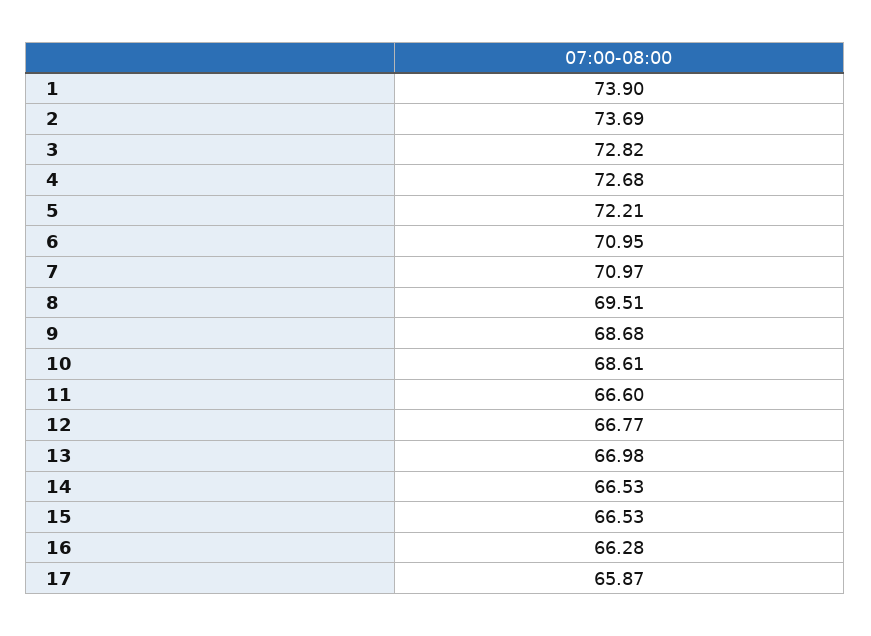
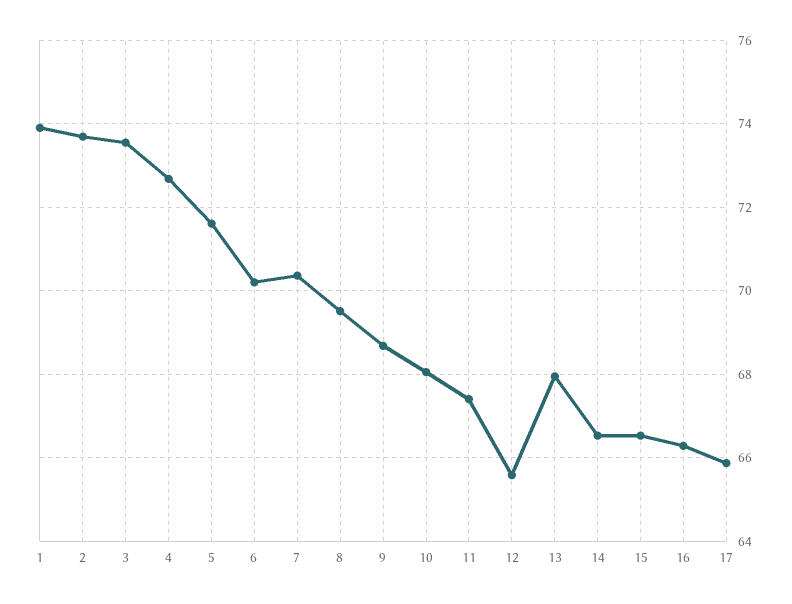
  {
    "1": 73.9,
    "2": 73.69,
-   "3": 72.82,
+   "3": 73.6,
    "4": 72.68,
-   "5": 72.21,
+   "5": 71.6,
-   "6": 70.95,
+   "6": 70.2,
-   "7": 70.97,
+   "7": 70.4,
    "8": 69.51,
    "9": 68.68,
-   "10": 68.61,
+   "10": 68,
-   "11": 66.6,
+   "11": 67.4,
-   "12": 66.77,
+   "12": 65.6,
-   "13": 66.98,
+   "13": 68,
    "14": 66.53,
    "15": 66.53,
    "16": 66.28,
    "17": 65.87
  }

